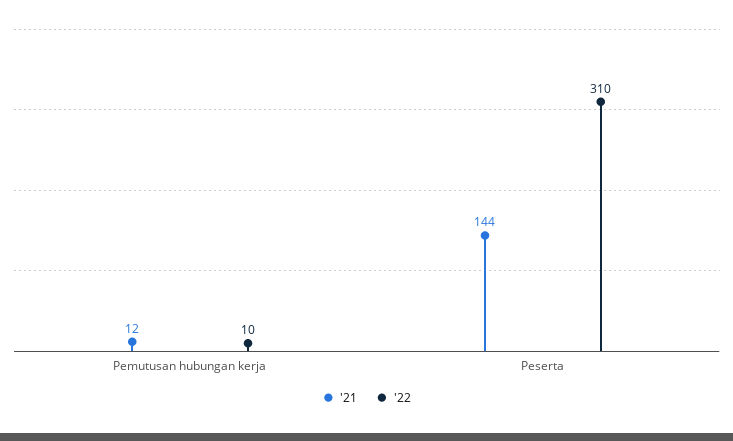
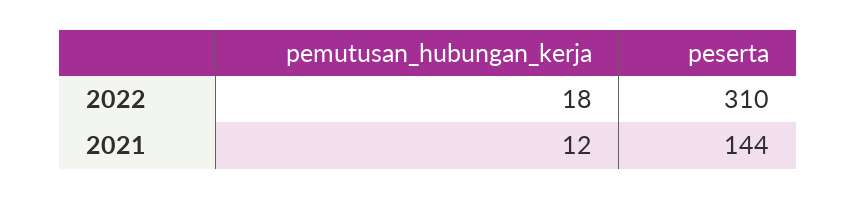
  {
    "'21": {
      "Pemutusan hubungan kerja": 12,
      "Peserta": 144
    },
    "'22": {
-     "Pemutusan hubungan kerja": 10,
+     "Pemutusan hubungan kerja": 18,
      "Peserta": 310
    }
  }

